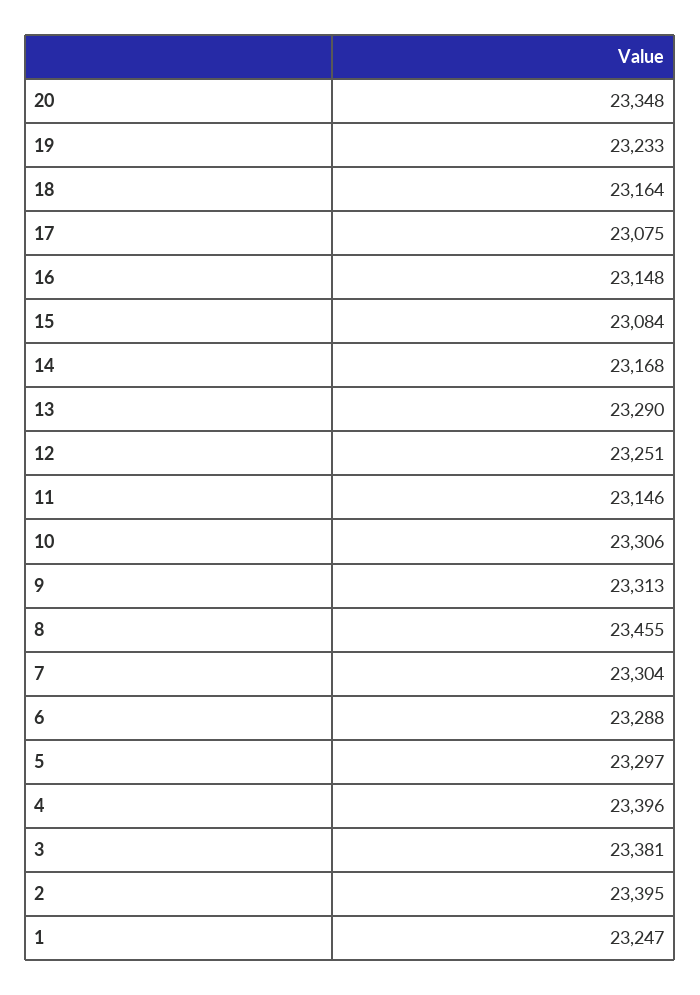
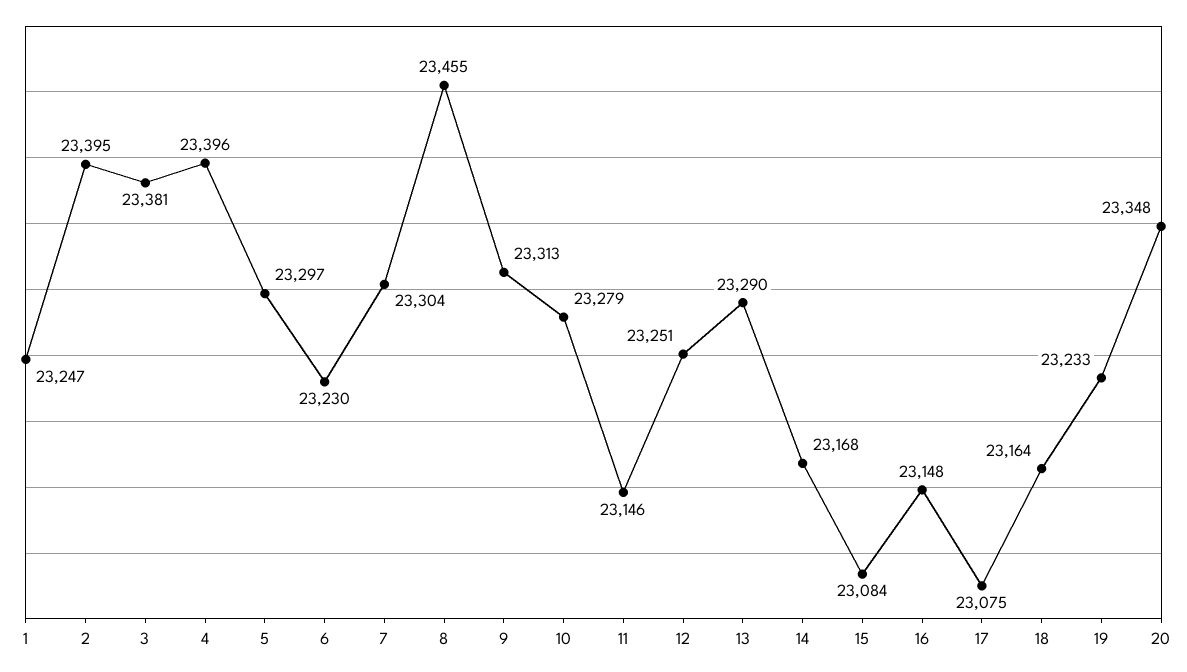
  {
    "20": 23348,
    "19": 23233,
    "18": 23164,
    "17": 23075,
    "16": 23148,
    "15": 23084,
    "14": 23168,
    "13": 23290,
    "12": 23251,
    "11": 23146,
-   "10": 23306,
+   "10": 23279,
    "9": 23313,
    "8": 23455,
    "7": 23304,
-   "6": 23288,
+   "6": 23230,
    "5": 23297,
    "4": 23396,
    "3": 23381,
    "2": 23395,
    "1": 23247
  }

